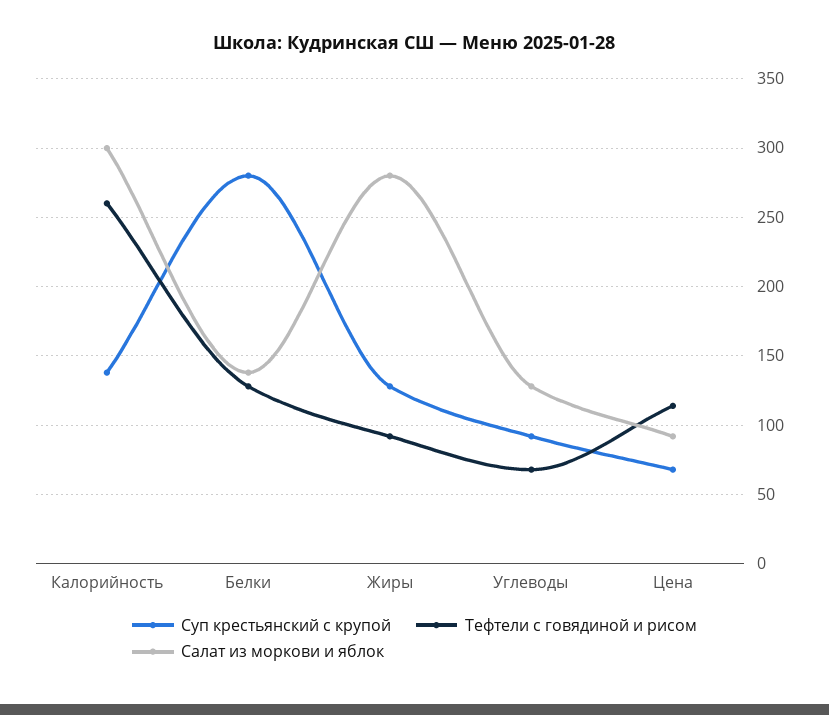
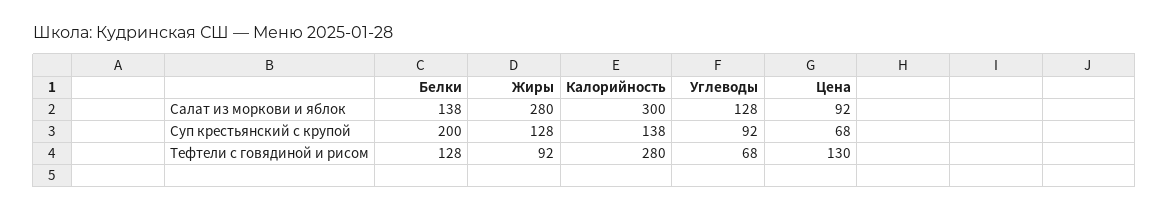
  {
    "Суп крестьянский с крупой": {
      "Калорийность": 138,
-     "Белки": 280,
+     "Белки": 200,
      "Жиры": 128,
      "Углеводы": 92,
      "Цена": 68
    },
    "Тефтели с говядиной и рисом": {
-     "Калорийность": 260,
+     "Калорийность": 280,
      "Белки": 128,
      "Жиры": 92,
      "Углеводы": 68,
-     "Цена": 115
+     "Цена": 130
    },
    "Салат из моркови и яблок": {
      "Калорийность": 300,
      "Белки": 138,
      "Жиры": 280,
      "Углеводы": 128,
      "Цена": 92
    }
  }

